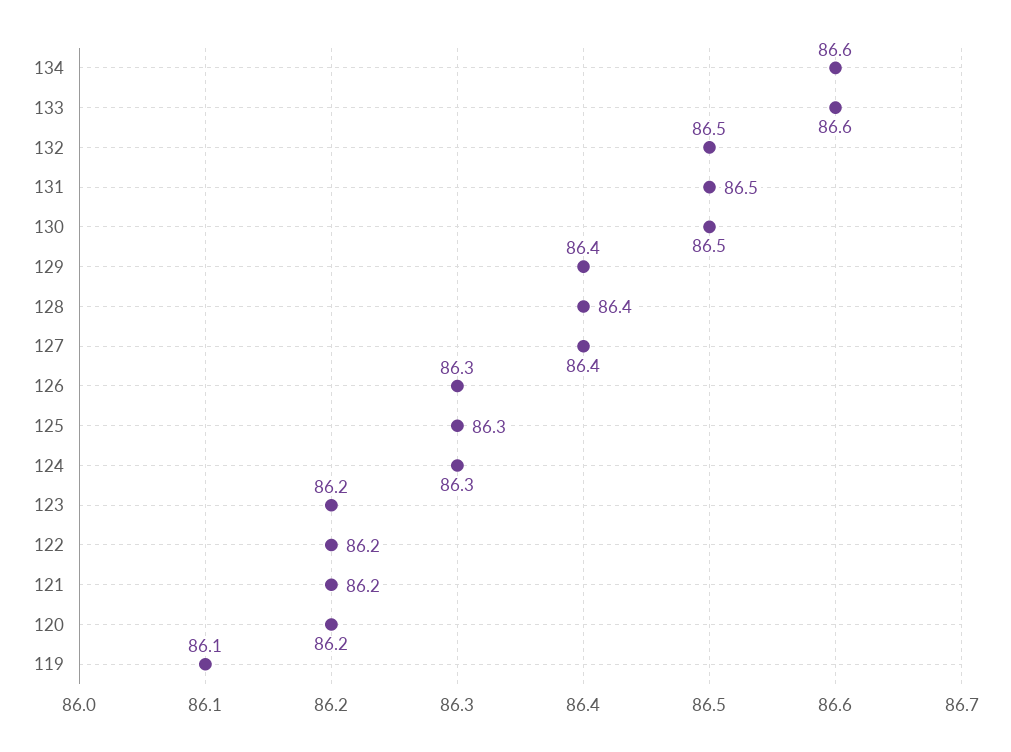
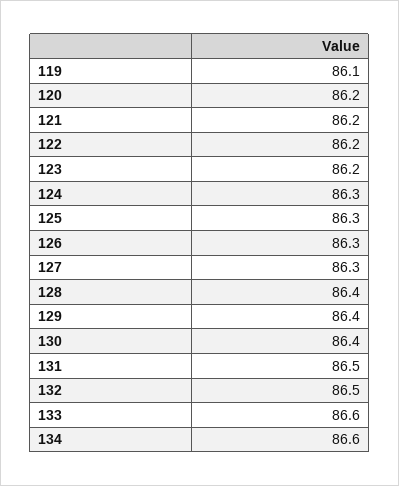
  {
    "134": 86.6,
    "133": 86.6,
    "132": 86.5,
    "131": 86.5,
-   "130": 86.5,
+   "130": 86.4,
    "129": 86.4,
    "128": 86.4,
-   "127": 86.4,
+   "127": 86.3,
    "126": 86.3,
    "125": 86.3,
    "124": 86.3,
    "123": 86.2,
    "122": 86.2,
    "121": 86.2,
    "120": 86.2,
    "119": 86.1
  }

